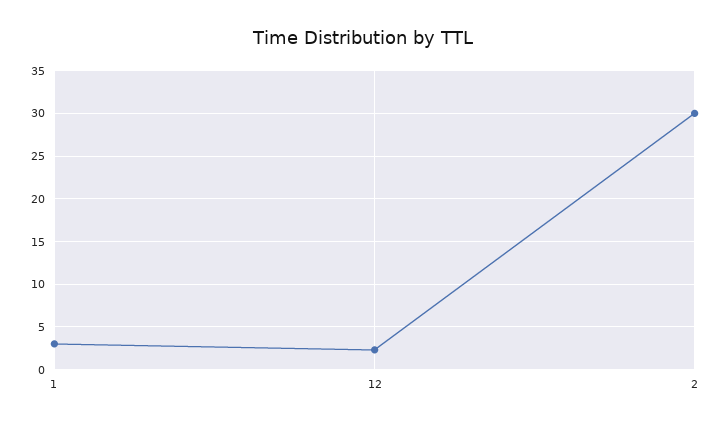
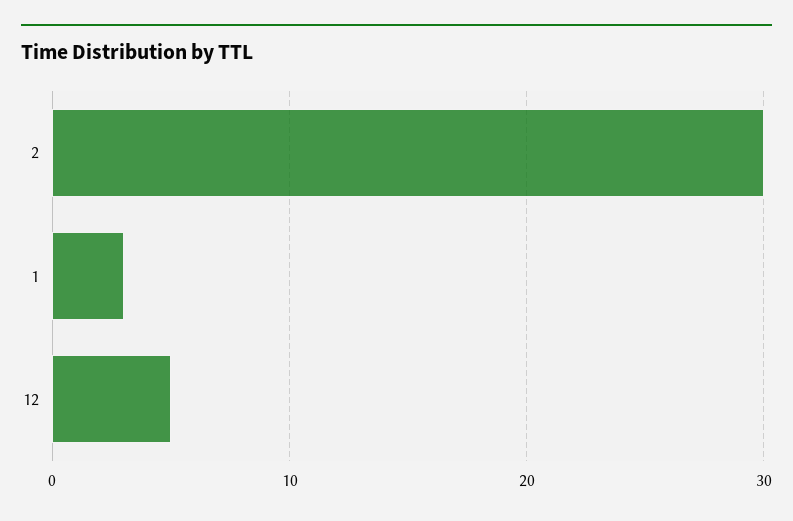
  {
    "1": 3,
-   "12": 2,
+   "12": 5,
    "2": 30
  }

